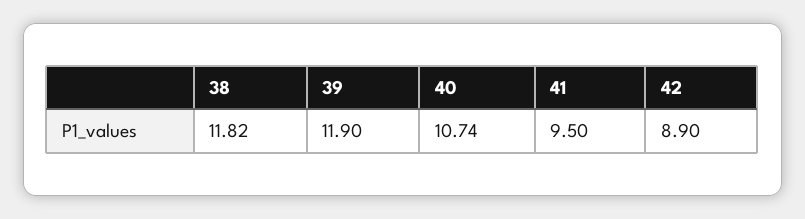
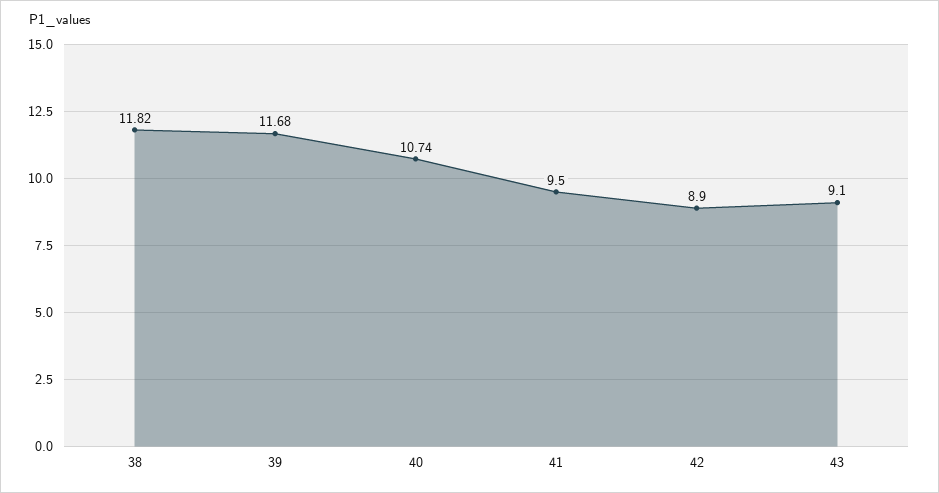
  {
    "38": 11.82,
-   "39": 11.9,
+   "39": 11.68,
    "40": 10.74,
    "41": 9.5,
-   "42": 8.9
+   "42": 8.9,
+   "43": 9.1
  }

